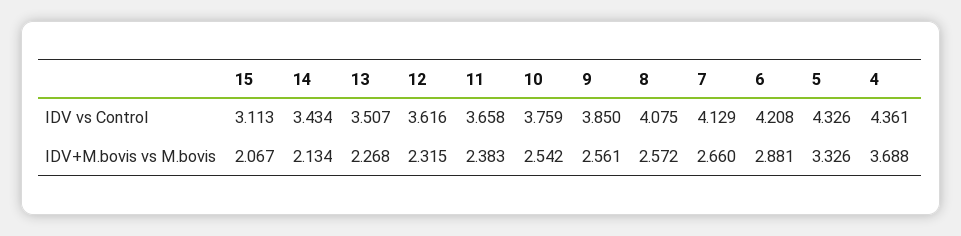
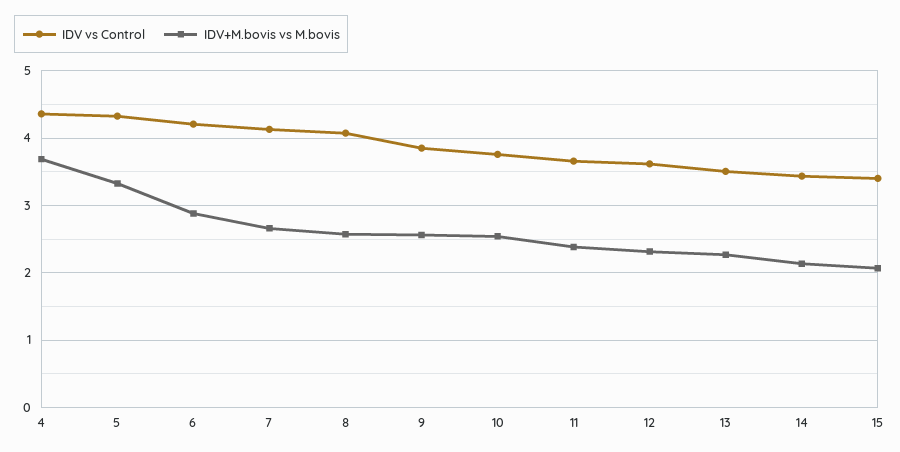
  {
    "IDV vs Control": {
-     "15": 3.113,
+     "15": 3.4,
      "14": 3.434,
      "13": 3.507,
      "12": 3.616,
      "11": 3.658,
      "10": 3.759,
      "9": 3.85,
      "8": 4.075,
      "7": 4.129,
      "6": 4.208,
      "5": 4.326,
      "4": 4.361
    },
    "IDV+M.bovis vs M.bovis": {
      "15": 2.067,
      "14": 2.134,
      "13": 2.268,
      "12": 2.315,
      "11": 2.383,
      "10": 2.542,
      "9": 2.561,
      "8": 2.572,
      "7": 2.66,
      "6": 2.881,
      "5": 3.326,
      "4": 3.688
    }
  }

